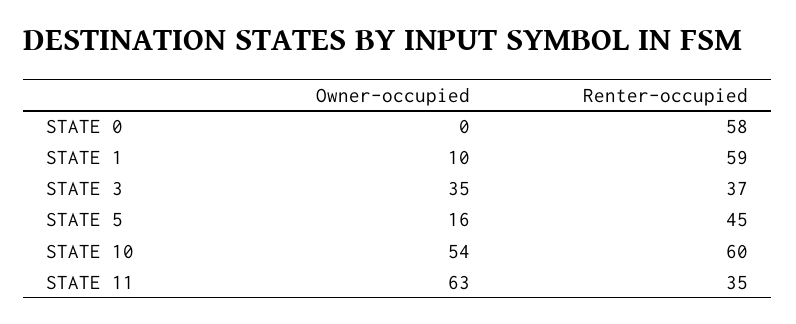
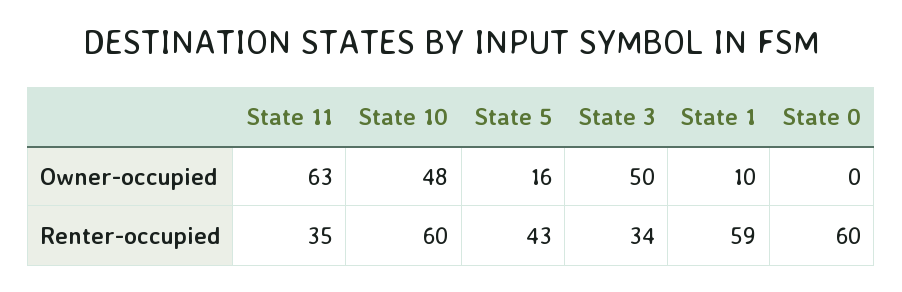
  {
    "Owner-occupied": {
      "STATE 0": 0,
      "STATE 1": 10,
-     "STATE 3": 35,
+     "STATE 3": 50,
      "STATE 5": 16,
-     "STATE 10": 54,
+     "STATE 10": 48,
      "STATE 11": 63
    },
    "Renter-occupied": {
-     "STATE 0": 58,
+     "STATE 0": 60,
      "STATE 1": 59,
-     "STATE 3": 37,
+     "STATE 3": 34,
-     "STATE 5": 45,
+     "STATE 5": 43,
      "STATE 10": 60,
      "STATE 11": 35
    }
  }

